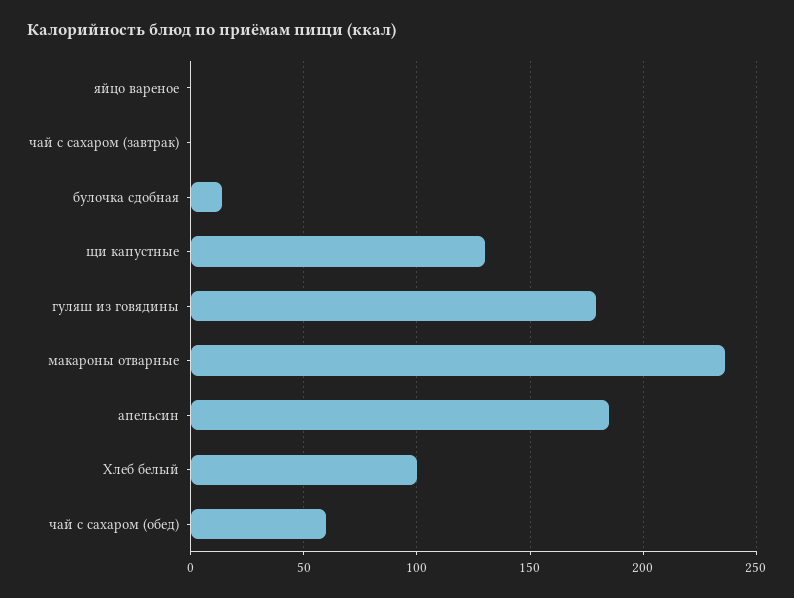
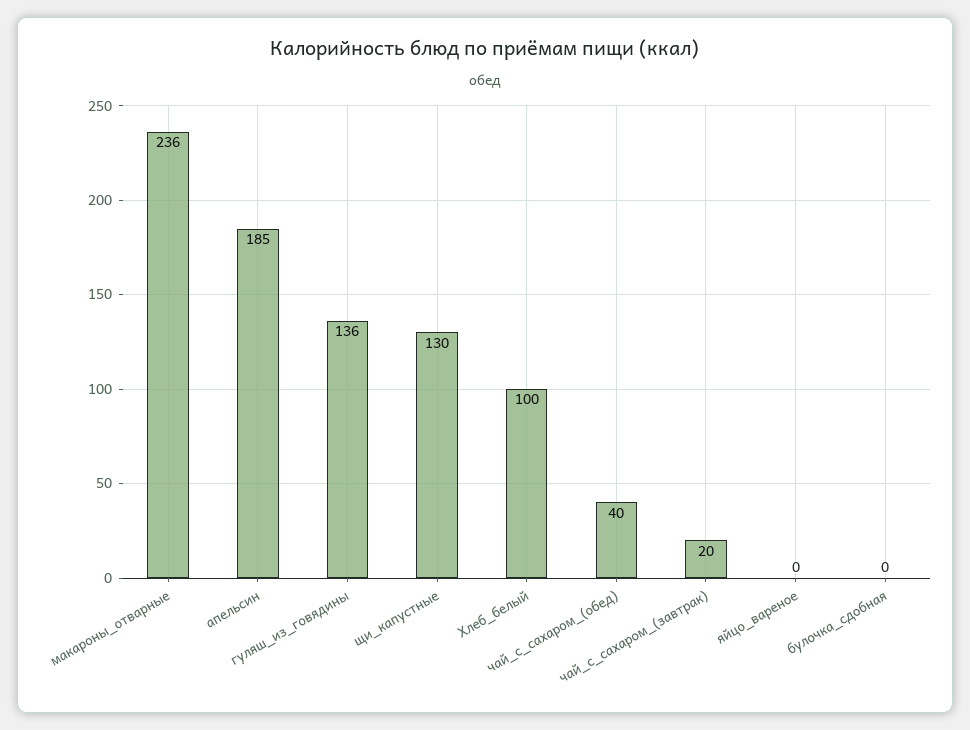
  {
    "яйцо вареное": 0,
-   "чай с сахаром (завтрак)": 0,
+   "чай с сахаром (завтрак)": 20,
-   "булочка сдобная": 15,
+   "булочка сдобная": 0,
    "щи капустные": 130,
-   "гуляш из говядины": 180,
+   "гуляш из говядины": 136,
    "макароны отварные": 236,
    "апельсин": 185,
    "Хлеб белый": 100,
-   "чай с сахаром (обед)": 60
+   "чай с сахаром (обед)": 40
  }

